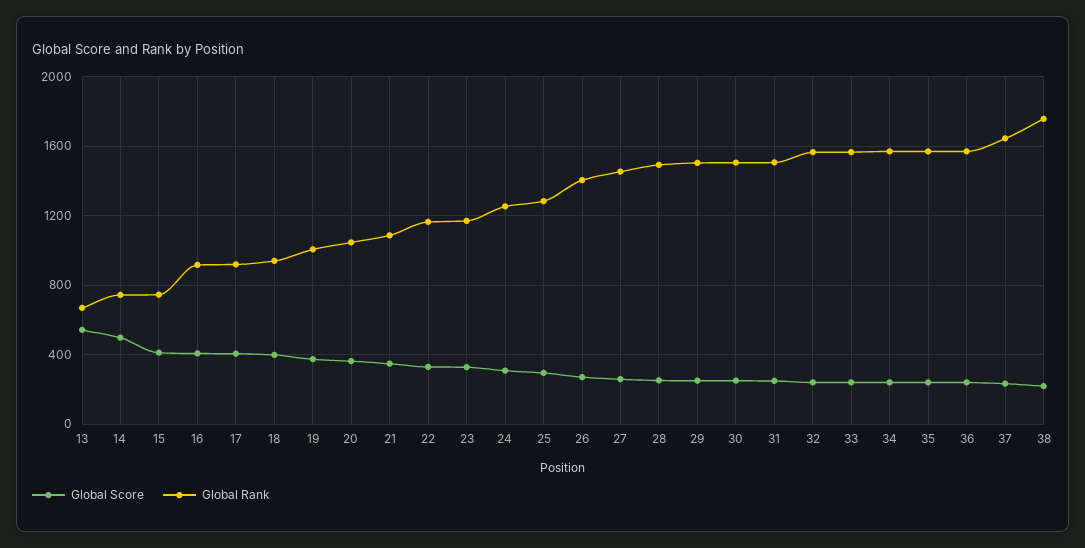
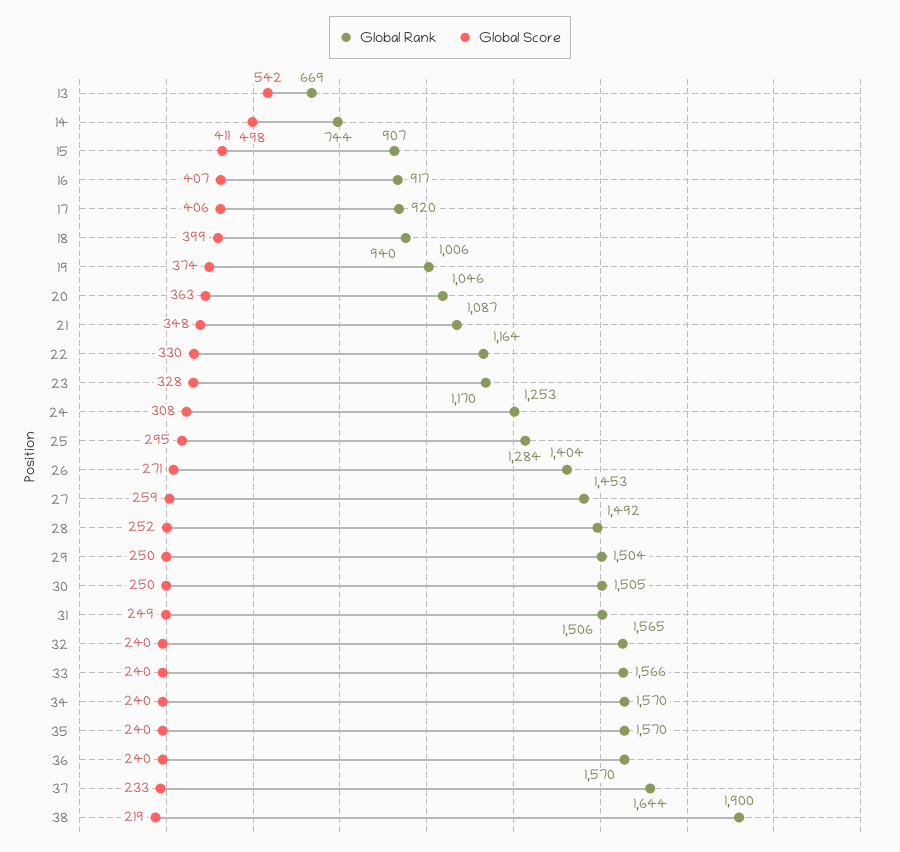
  {
    "Global Score": {
      "13": 542,
      "14": 498,
      "15": 411,
      "16": 407,
      "17": 406,
      "18": 399,
      "19": 374,
      "20": 363,
      "21": 348,
      "22": 330,
      "23": 328,
      "24": 308,
      "25": 295,
      "26": 271,
      "27": 259,
      "28": 252,
      "29": 250,
      "30": 250,
      "31": 249,
      "32": 240,
      "33": 240,
      "34": 240,
      "35": 240,
      "36": 240,
      "37": 233,
      "38": 219
    },
    "Global Rank": {
      "13": 669,
      "14": 744,
-     "15": 750,
+     "15": 907,
      "16": 917,
      "17": 920,
      "18": 940,
      "19": 1006,
      "20": 1046,
      "21": 1087,
      "22": 1164,
      "23": 1170,
      "24": 1253,
      "25": 1284,
      "26": 1404,
      "27": 1453,
      "28": 1492,
      "29": 1504,
      "30": 1505,
      "31": 1506,
      "32": 1565,
      "33": 1566,
      "34": 1570,
      "35": 1570,
      "36": 1570,
      "37": 1644,
-     "38": 1750
+     "38": 1900
    }
  }

